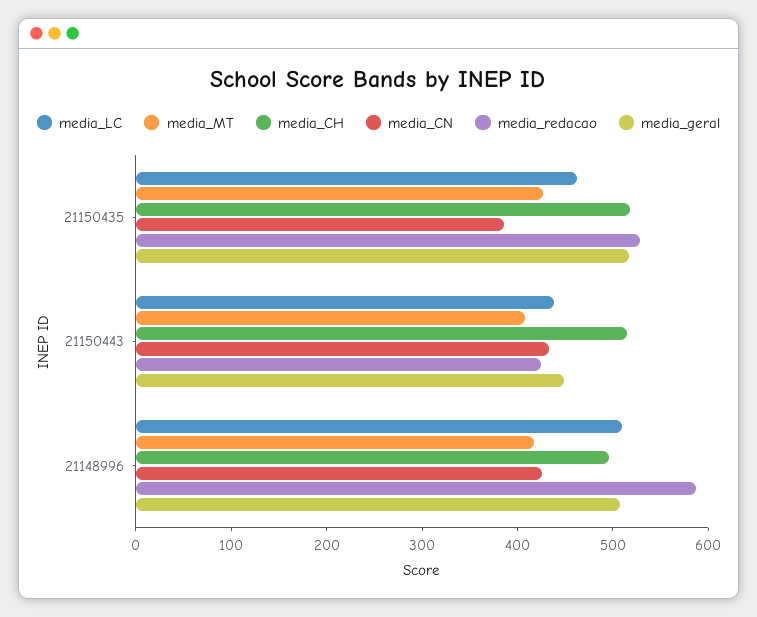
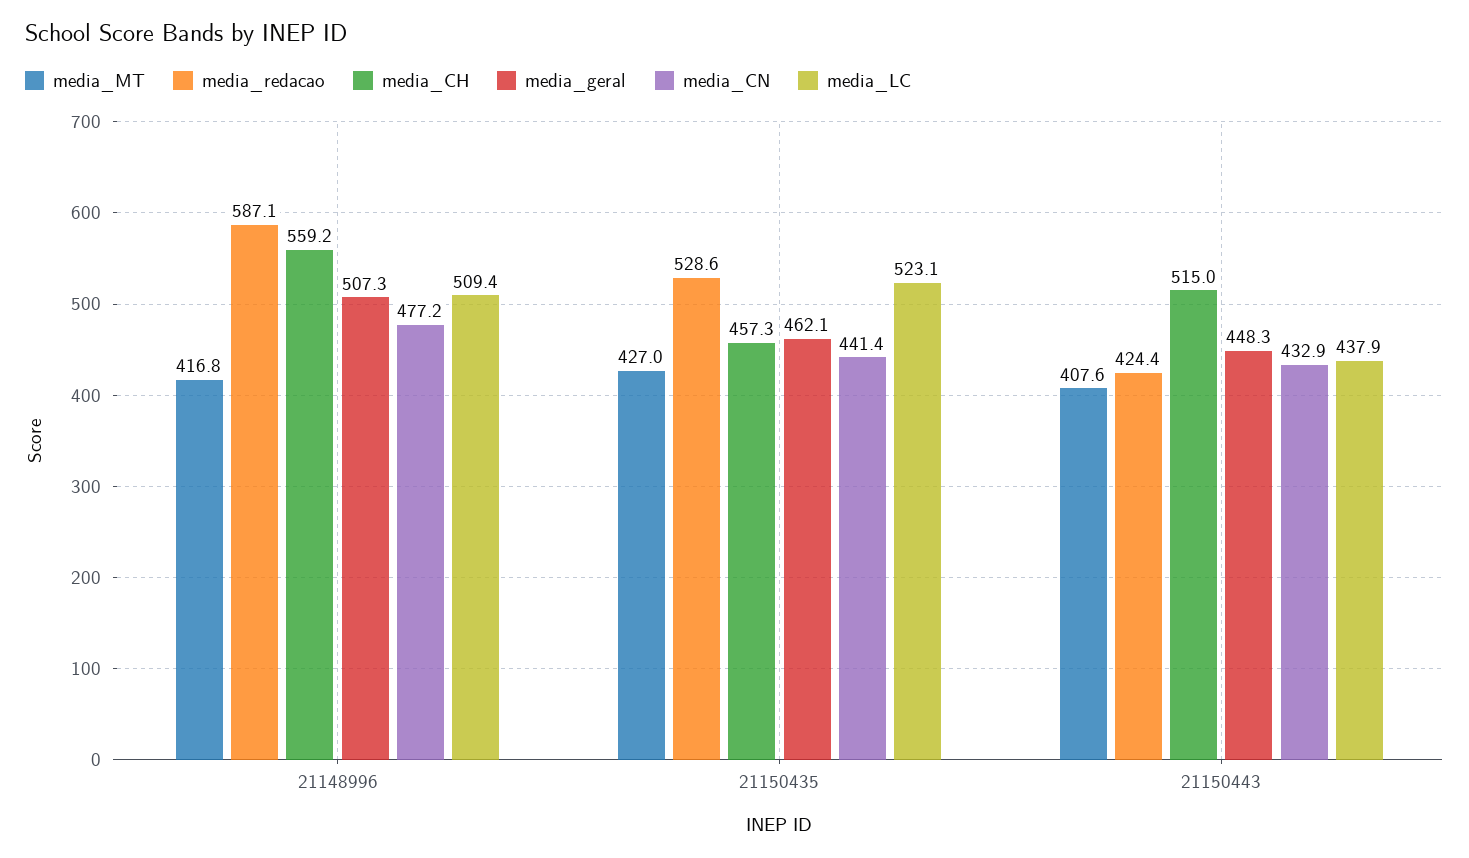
  {
    "media_LC": {
-     "21150435": 460,
+     "21150435": 523.1,
      "21150443": 437.9,
      "21148996": 509.4
    },
    "media_MT": {
      "21150435": 427,
      "21150443": 407.6,
      "21148996": 416.8
    },
    "media_CH": {
-     "21150435": 520,
+     "21150435": 457.3,
      "21150443": 515,
-     "21148996": 500
+     "21148996": 559.2
    },
    "media_CN": {
-     "21150435": 380,
+     "21150435": 441.4,
      "21150443": 432.9,
-     "21148996": 420
+     "21148996": 477.2
    },
    "media_redacao": {
      "21150435": 528.6,
      "21150443": 424.4,
      "21148996": 587.1
    },
    "media_geral": {
-     "21150435": 520,
+     "21150435": 462.1,
      "21150443": 448.3,
      "21148996": 507.3
    }
  }

